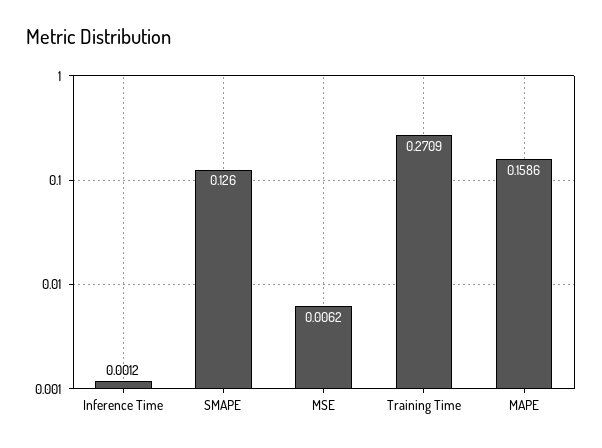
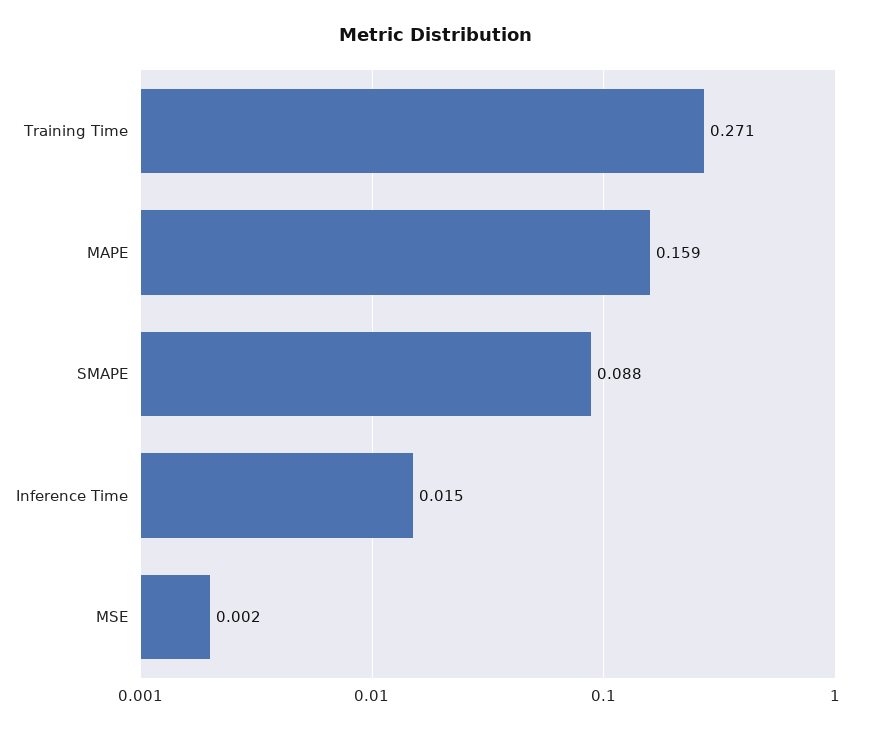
  {
-   "Inference Time": 0.0012,
+   "Inference Time": 0.015,
-   "SMAPE": 0.126,
+   "SMAPE": 0.088,
-   "MSE": 0.0062,
+   "MSE": 0.002,
    "Training Time": 0.2709,
    "MAPE": 0.1586
  }

